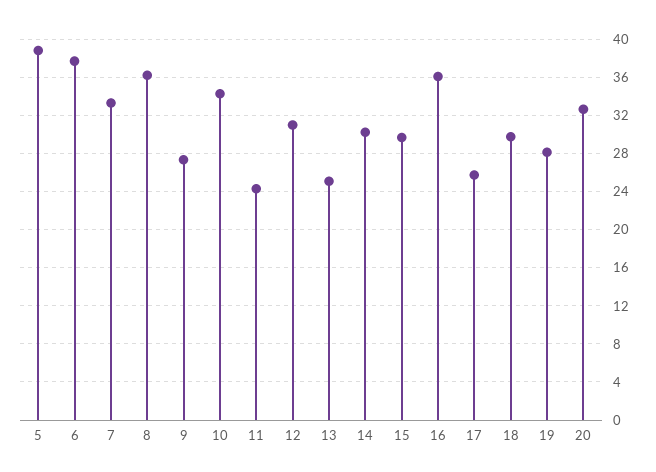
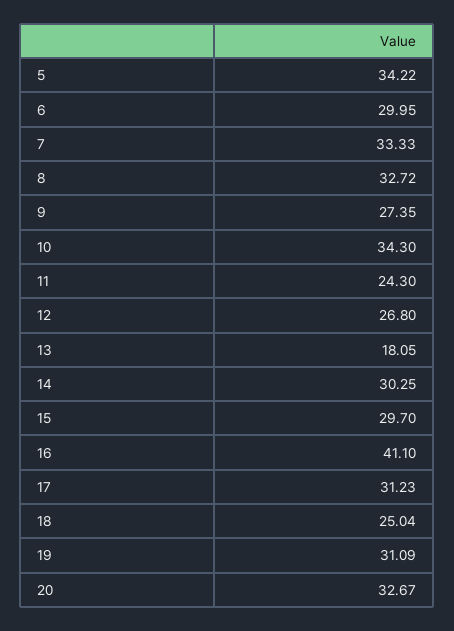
  {
-   "5": 39,
+   "5": 34.22,
-   "6": 38,
+   "6": 29.95,
    "7": 33.33,
-   "8": 36,
+   "8": 32.72,
    "9": 27.35,
    "10": 34.3,
    "11": 24.3,
-   "12": 31,
+   "12": 26.8,
-   "13": 25,
+   "13": 18.05,
    "14": 30.25,
    "15": 29.7,
-   "16": 36,
+   "16": 41.1,
-   "17": 26,
+   "17": 31.23,
-   "18": 30,
+   "18": 25.04,
-   "19": 28,
+   "19": 31.09,
    "20": 32.67
  }

